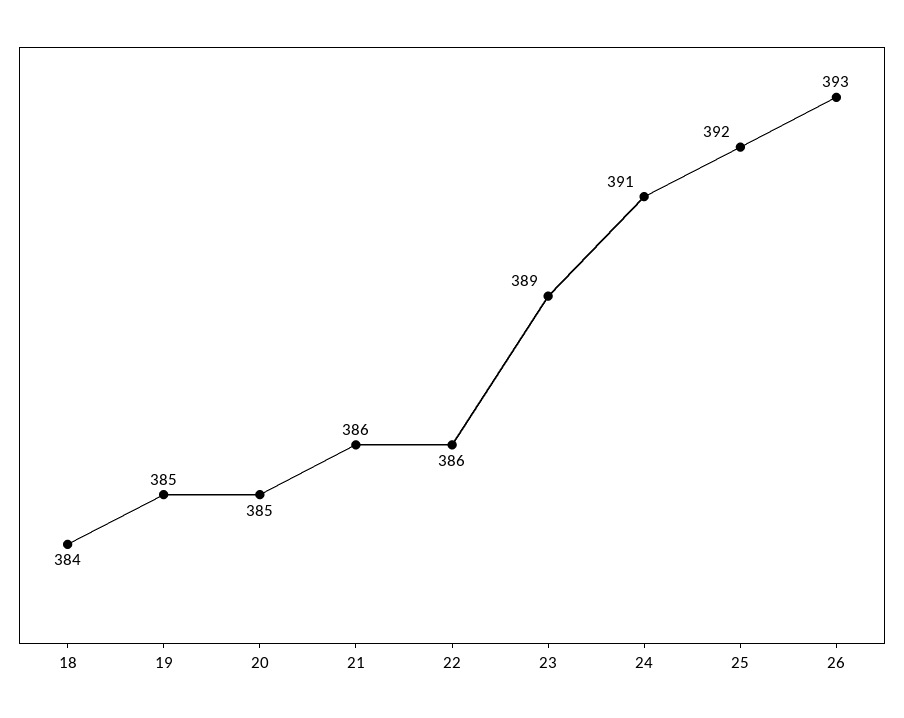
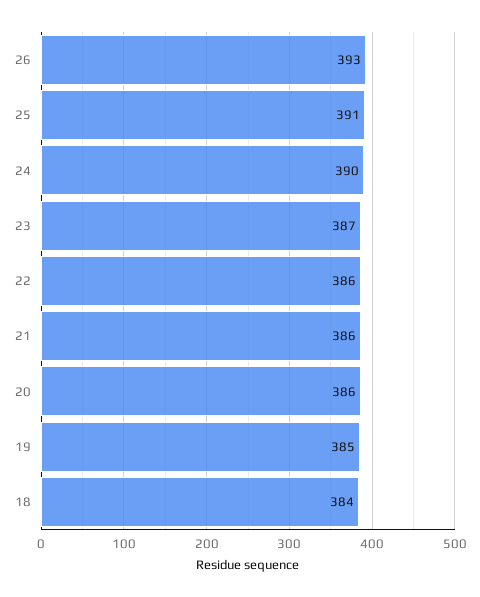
  {
    "18": 384,
    "19": 385,
-   "20": 385,
+   "20": 386,
    "21": 386,
    "22": 386,
-   "23": 389,
+   "23": 387,
-   "24": 391,
+   "24": 390,
-   "25": 392,
+   "25": 391,
    "26": 393
  }

